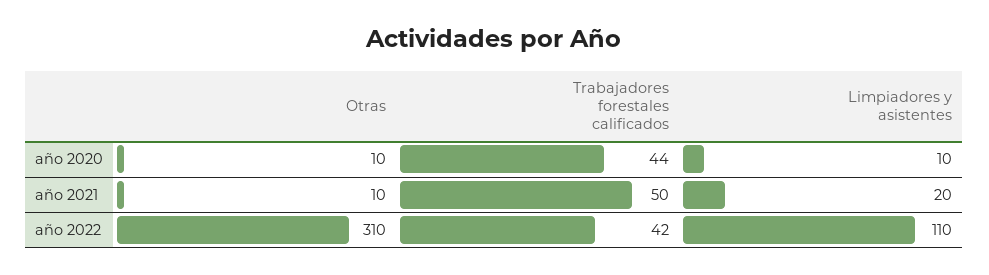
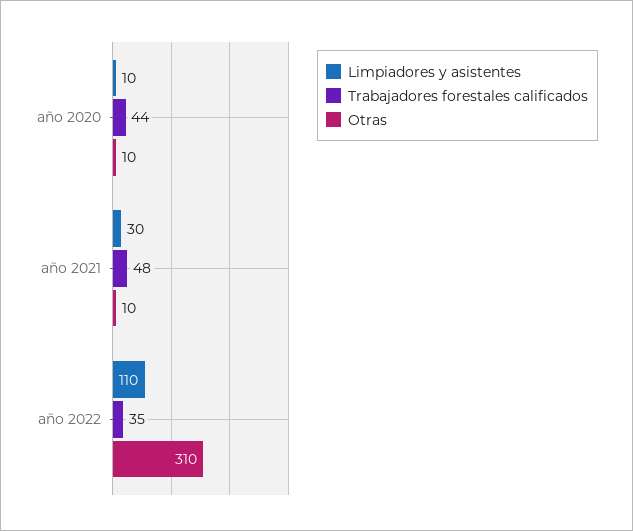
  {
    "Otras": {
      "año 2020": 10,
      "año 2021": 10,
      "año 2022": 310
    },
    "Trabajadores forestales calificados": {
      "año 2020": 44,
-     "año 2021": 50,
+     "año 2021": 48,
-     "año 2022": 42
+     "año 2022": 35
    },
    "Limpiadores y asistentes": {
      "año 2020": 10,
-     "año 2021": 20,
+     "año 2021": 30,
      "año 2022": 110
    }
  }

